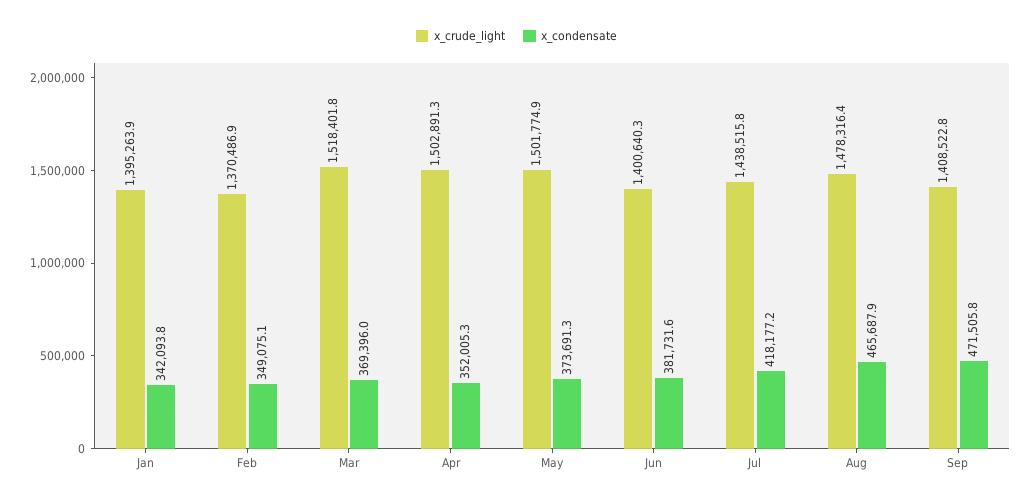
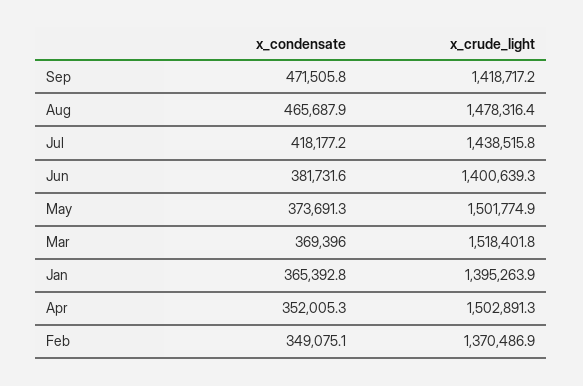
  {
    "x_crude_light": {
      "Jan": 1395263.9,
      "Feb": 1370486.9,
      "Mar": 1518401.8,
      "Apr": 1502891.3,
      "May": 1501774.9,
-     "Jun": 1400640.3,
+     "Jun": 1400639.3,
      "Jul": 1438515.8,
      "Aug": 1478316.4,
-     "Sep": 1408522.8
+     "Sep": 1418717.2
    },
    "x_condensate": {
-     "Jan": 342093.8,
+     "Jan": 365392.8,
      "Feb": 349075.1,
      "Mar": 369396,
      "Apr": 352005.3,
      "May": 373691.3,
      "Jun": 381731.6,
      "Jul": 418177.2,
      "Aug": 465687.9,
      "Sep": 471505.8
    }
  }

